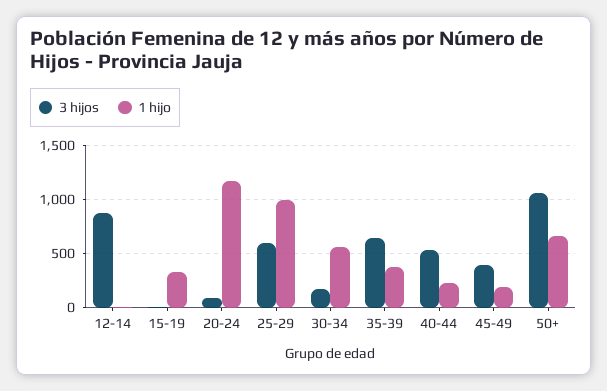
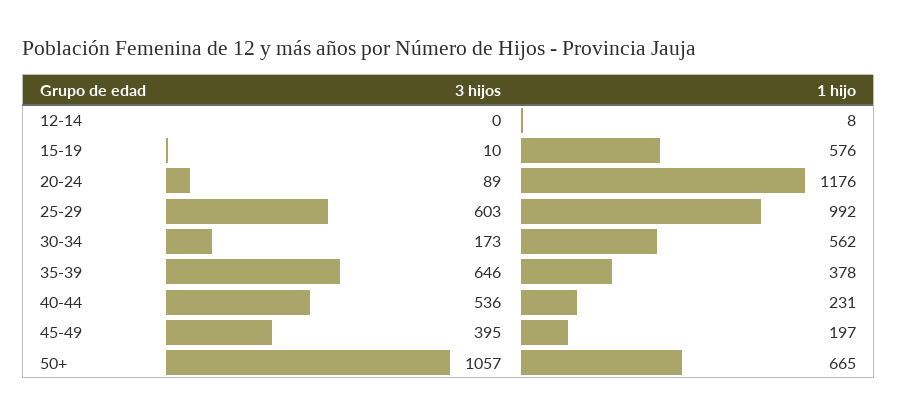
  {
    "3 hijos": {
-     "12-14": 900,
+     "12-14": 0,
      "15-19": 10,
      "20-24": 89,
      "25-29": 603,
      "30-34": 173,
      "35-39": 646,
      "40-44": 536,
      "45-49": 395,
      "50+": 1057
    },
    "1 hijo": {
      "12-14": 8,
-     "15-19": 300,
+     "15-19": 576,
      "20-24": 1176,
      "25-29": 992,
      "30-34": 562,
      "35-39": 378,
      "40-44": 231,
      "45-49": 197,
      "50+": 665
    }
  }

